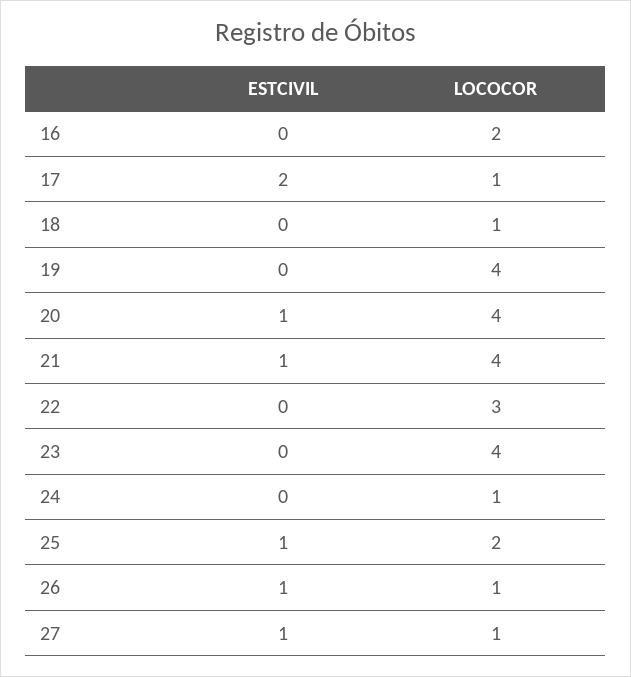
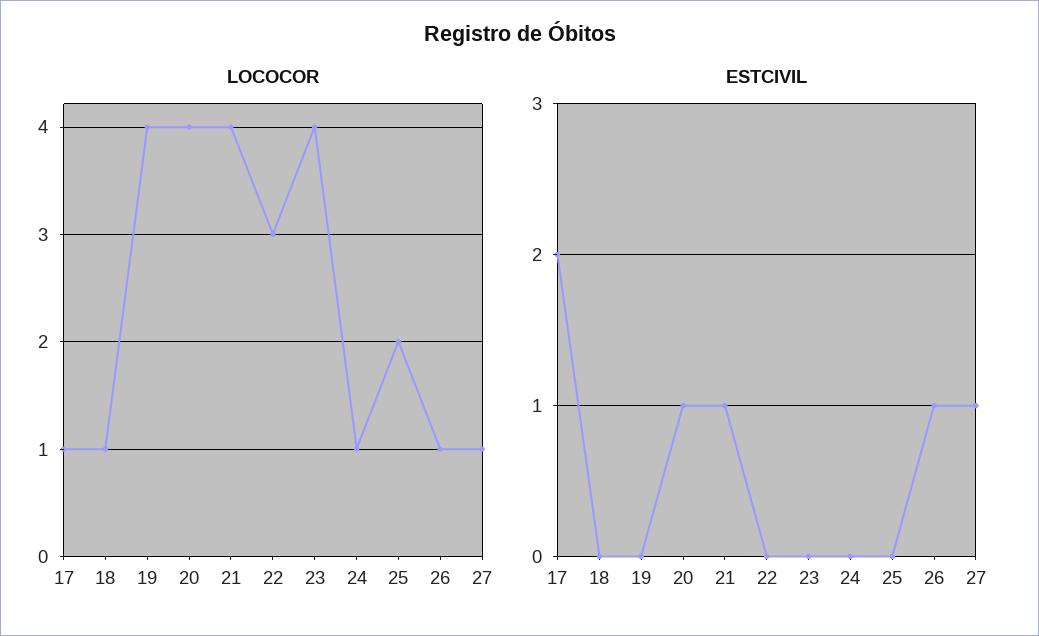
  {
    "ESTCIVIL": {
-     "16": 0,
      "17": 2,
      "18": 0,
      "19": 0,
      "20": 1,
      "21": 1,
      "22": 0,
      "23": 0,
      "24": 0,
-     "25": 1,
+     "25": 0,
      "26": 1,
      "27": 1
    },
    "LOCOCOR": {
-     "16": 2,
      "17": 1,
      "18": 1,
      "19": 4,
      "20": 4,
      "21": 4,
      "22": 3,
      "23": 4,
      "24": 1,
      "25": 2,
      "26": 1,
      "27": 1
    }
  }

